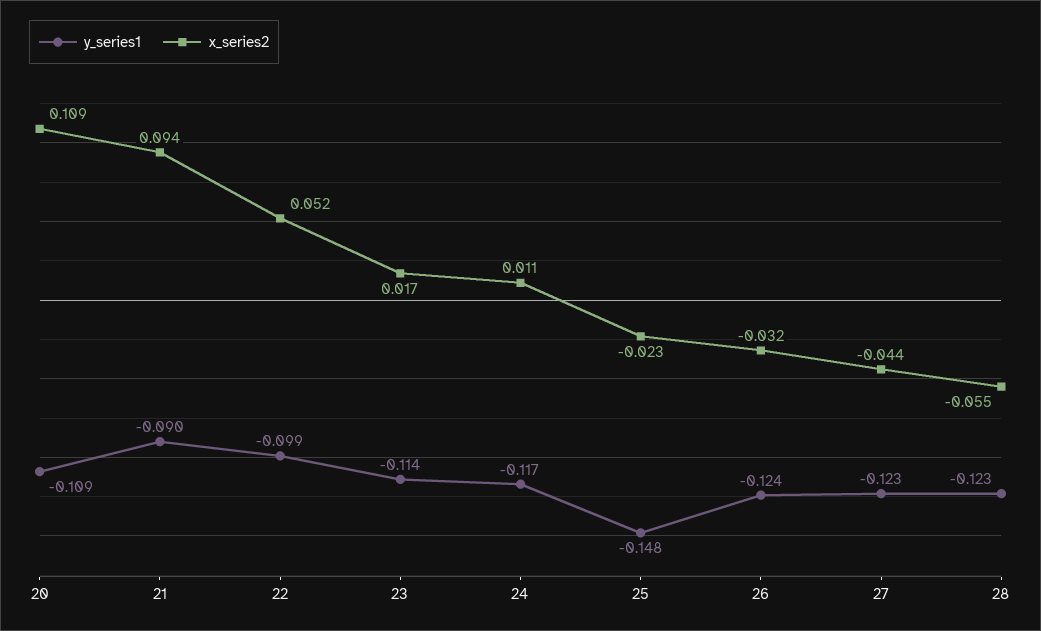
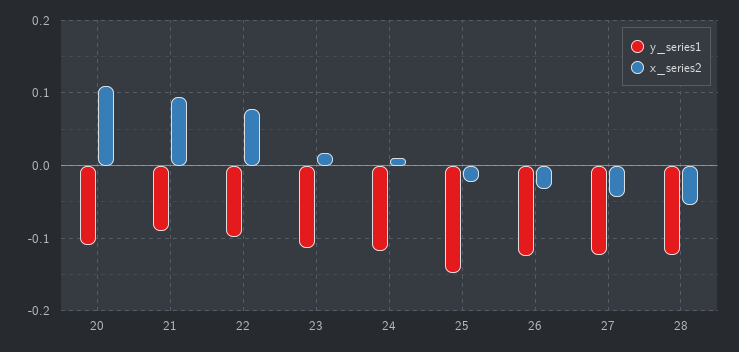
  {
    "y_series1": {
      "20": -0.109,
      "21": -0.09,
      "22": -0.099,
      "23": -0.114,
      "24": -0.117,
      "25": -0.148,
      "26": -0.124,
      "27": -0.123,
      "28": -0.123
    },
    "x_series2": {
      "20": 0.109,
      "21": 0.094,
-     "22": 0.052,
+     "22": 0.08,
      "23": 0.017,
      "24": 0.011,
      "25": -0.023,
      "26": -0.032,
      "27": -0.044,
      "28": -0.055
    }
  }

